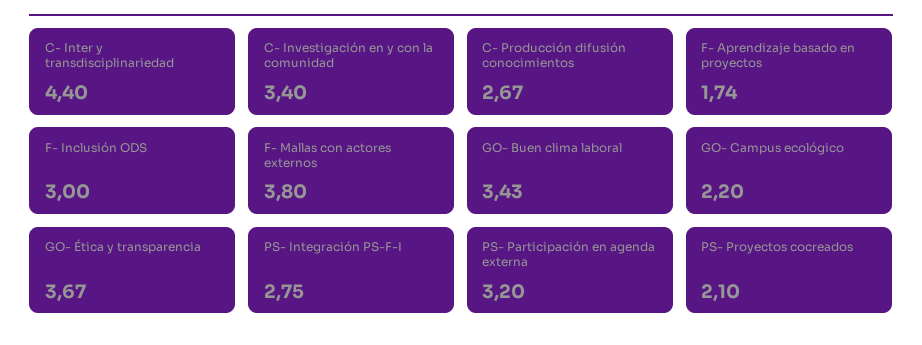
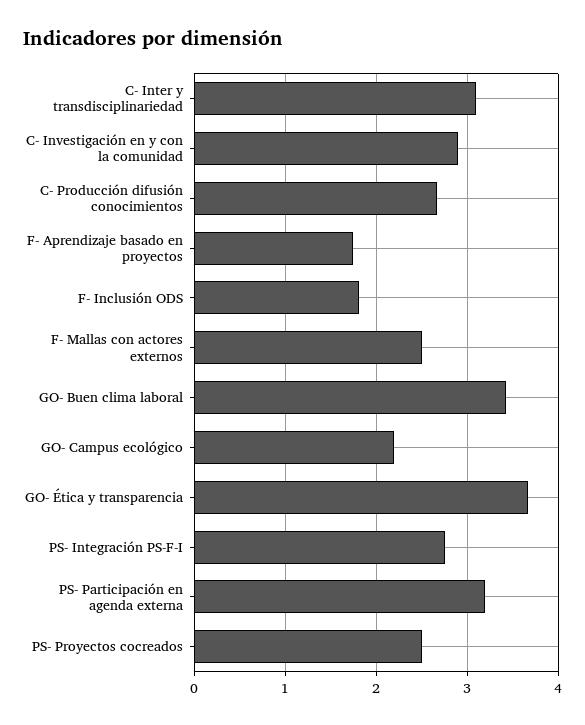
  {
-   "C- Inter y transdisciplinariedad": 4.4,
+   "C- Inter y transdisciplinariedad": 3.1,
-   "C- Investigación en y con la comunidad": 3.4,
+   "C- Investigación en y con la comunidad": 2.9,
    "C- Producción difusión conocimientos": 2.67,
    "F- Aprendizaje basado en proyectos": 1.74,
-   "F- Inclusión ODS": 3,
+   "F- Inclusión ODS": 1.8,
-   "F- Mallas con actores externos": 3.8,
+   "F- Mallas con actores externos": 2.5,
    "GO- Buen clima laboral": 3.43,
    "GO- Campus ecológico": 2.2,
    "GO- Ética y transparencia": 3.67,
    "PS- Integración PS-F-I": 2.75,
    "PS- Participación en agenda externa": 3.2,
-   "PS- Proyectos cocreados": 2.1
+   "PS- Proyectos cocreados": 2.5
  }

